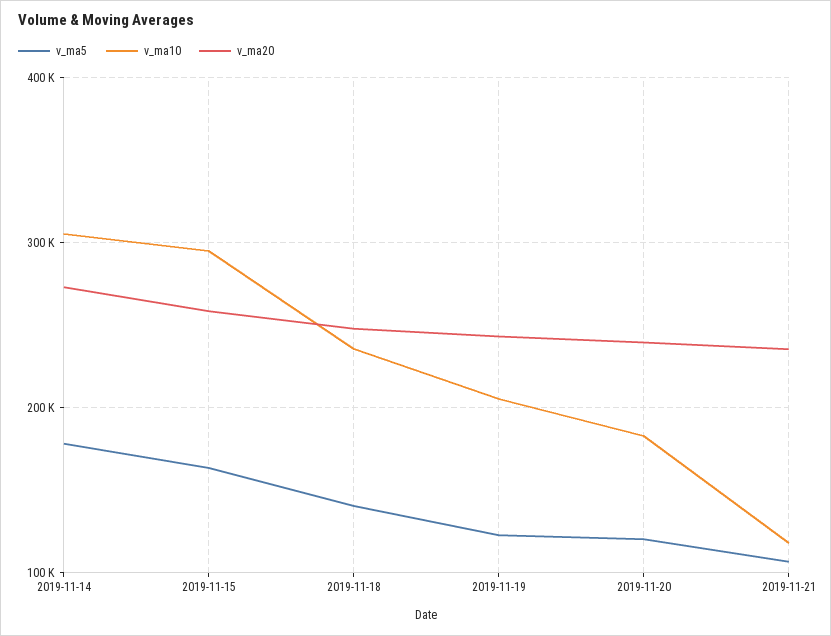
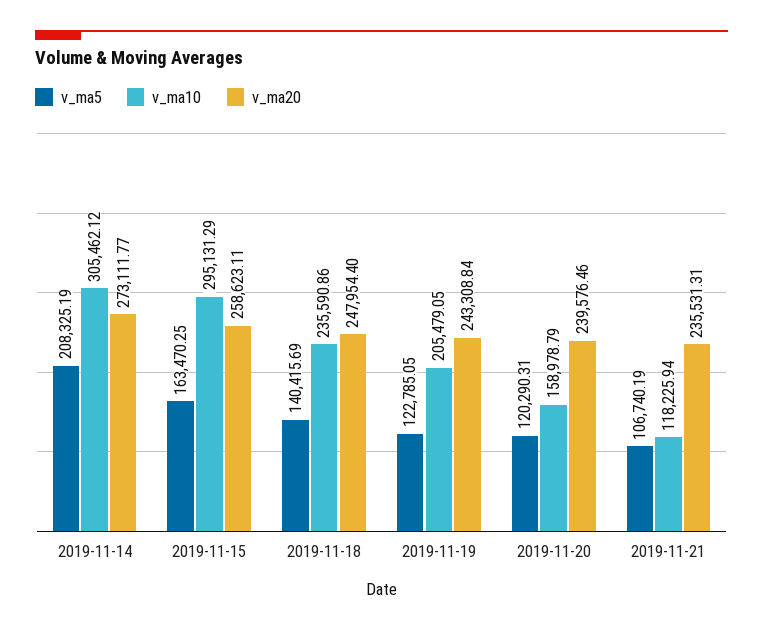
  {
    "v_ma5": {
-     "2019-11-14": 180000,
+     "2019-11-14": 208325.19,
      "2019-11-15": 163470.25,
      "2019-11-18": 140415.69,
      "2019-11-19": 122785.05,
      "2019-11-20": 120290.31,
      "2019-11-21": 106740.19
    },
    "v_ma10": {
      "2019-11-14": 305462.12,
      "2019-11-15": 295131.29,
      "2019-11-18": 235590.86,
      "2019-11-19": 205479.05,
-     "2019-11-20": 180000,
+     "2019-11-20": 158978.79,
      "2019-11-21": 118225.94
    },
    "v_ma20": {
      "2019-11-14": 273111.77,
      "2019-11-15": 258623.11,
      "2019-11-18": 247954.4,
      "2019-11-19": 243308.84,
      "2019-11-20": 239576.46,
      "2019-11-21": 235531.31
    }
  }

